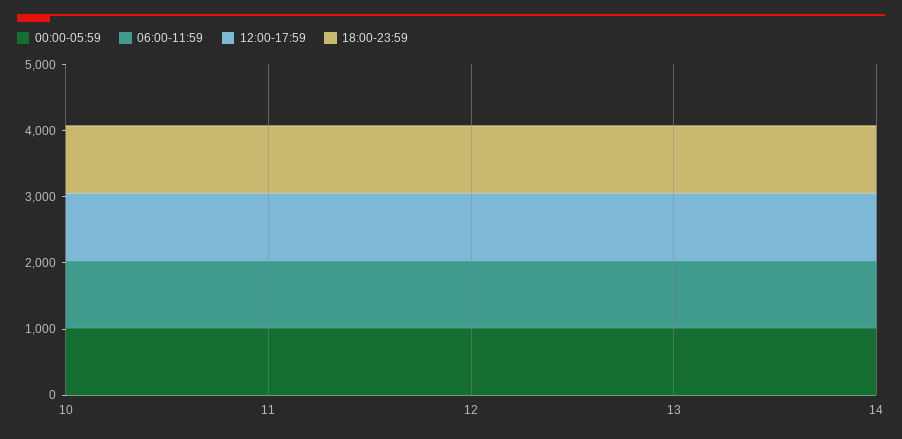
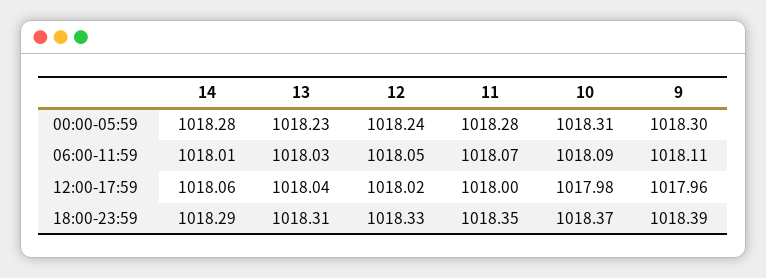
  {
    "00:00-05:59": {
      "10": 1018.31,
      "11": 1018.28,
      "12": 1018.24,
      "13": 1018.23,
-     "14": 1018.28
+     "14": 1018.28,
+     "9": 1018.3
    },
    "06:00-11:59": {
      "10": 1018.09,
      "11": 1018.07,
      "12": 1018.05,
      "13": 1018.03,
-     "14": 1018.01
+     "14": 1018.01,
+     "9": 1018.11
    },
    "12:00-17:59": {
      "10": 1017.98,
      "11": 1018,
      "12": 1018.02,
      "13": 1018.04,
-     "14": 1018.06
+     "14": 1018.06,
+     "9": 1017.96
    },
    "18:00-23:59": {
      "10": 1018.37,
      "11": 1018.35,
      "12": 1018.33,
      "13": 1018.31,
-     "14": 1018.29
+     "14": 1018.29,
+     "9": 1018.39
    }
  }

